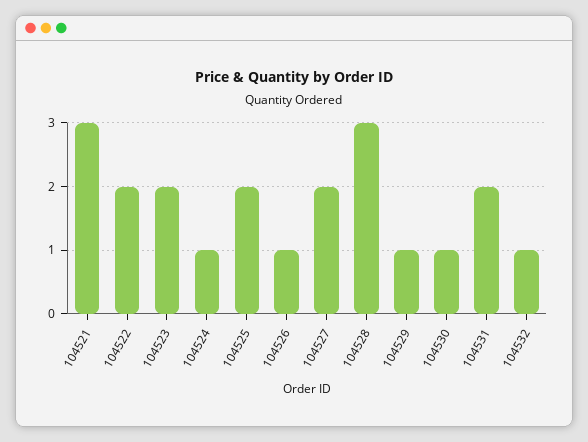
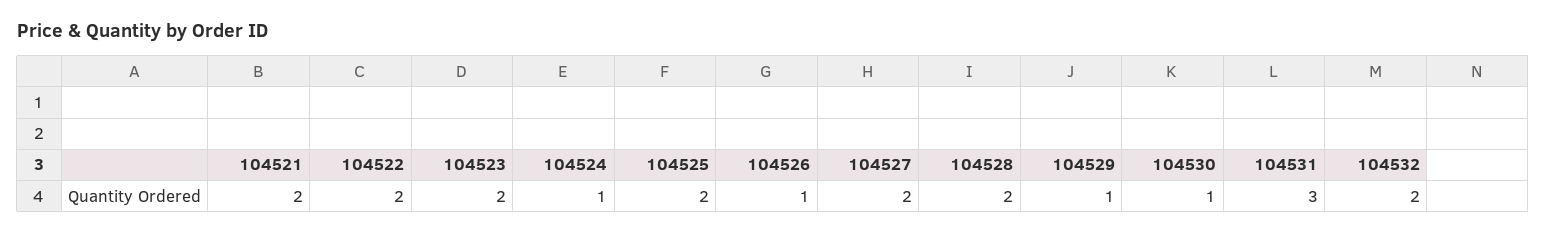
  {
-   "104521": 3,
+   "104521": 2,
    "104522": 2,
    "104523": 2,
    "104524": 1,
    "104525": 2,
    "104526": 1,
    "104527": 2,
-   "104528": 3,
+   "104528": 2,
    "104529": 1,
    "104530": 1,
-   "104531": 2,
+   "104531": 3,
-   "104532": 1
+   "104532": 2
  }

